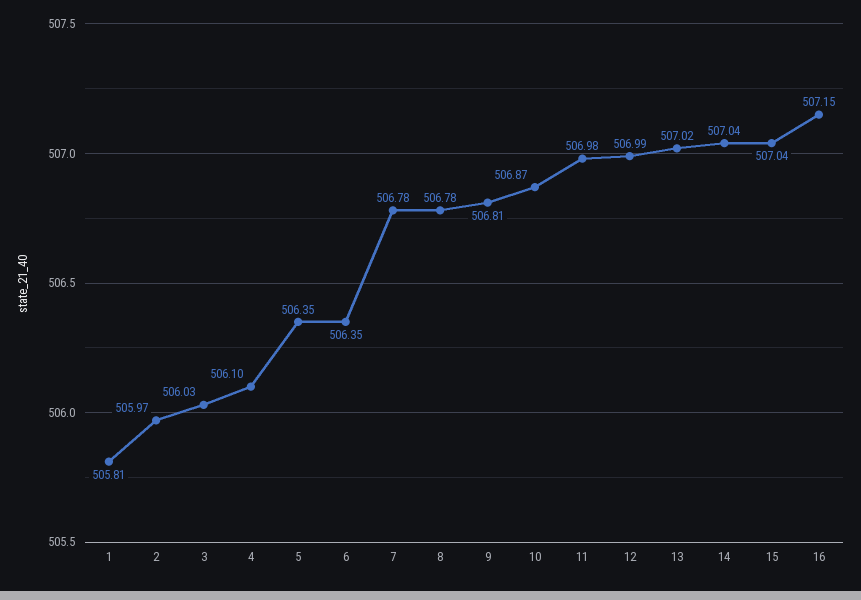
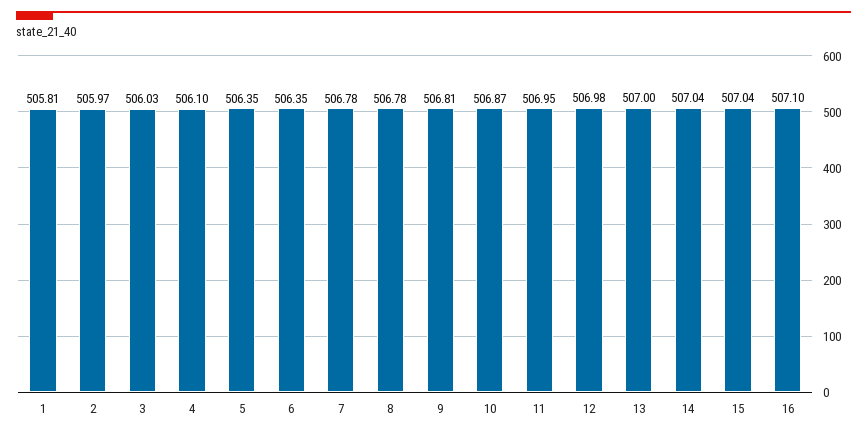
  {
    "1": 505.81,
    "2": 505.97,
    "3": 506.03,
    "4": 506.1,
    "5": 506.35,
    "6": 506.35,
    "7": 506.78,
    "8": 506.78,
    "9": 506.81,
    "10": 506.87,
-   "11": 506.98,
+   "11": 506.95,
-   "12": 506.99,
+   "12": 506.98,
-   "13": 507.02,
+   "13": 507,
    "14": 507.04,
    "15": 507.04,
-   "16": 507.15
+   "16": 507.1
  }

